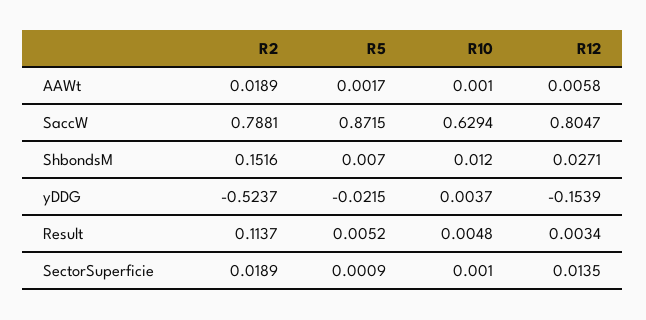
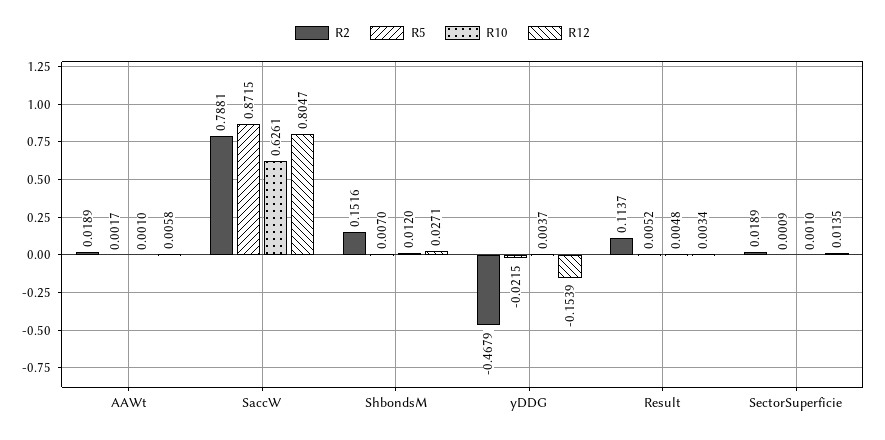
  {
    "R2": {
      "AAWt": 0.0189,
      "SaccW": 0.7881,
      "ShbondsM": 0.1516,
-     "yDDG": -0.5237,
+     "yDDG": -0.4679,
      "Result": 0.1137,
      "SectorSuperficie": 0.0189
    },
    "R5": {
      "AAWt": 0.0017,
      "SaccW": 0.8715,
      "ShbondsM": 0.007,
      "yDDG": -0.0215,
      "Result": 0.0052,
      "SectorSuperficie": 0.0009
    },
    "R10": {
      "AAWt": 0.001,
-     "SaccW": 0.6294,
+     "SaccW": 0.6261,
      "ShbondsM": 0.012,
      "yDDG": 0.0037,
      "Result": 0.0048,
      "SectorSuperficie": 0.001
    },
    "R12": {
      "AAWt": 0.0058,
      "SaccW": 0.8047,
      "ShbondsM": 0.0271,
      "yDDG": -0.1539,
      "Result": 0.0034,
      "SectorSuperficie": 0.0135
    }
  }

